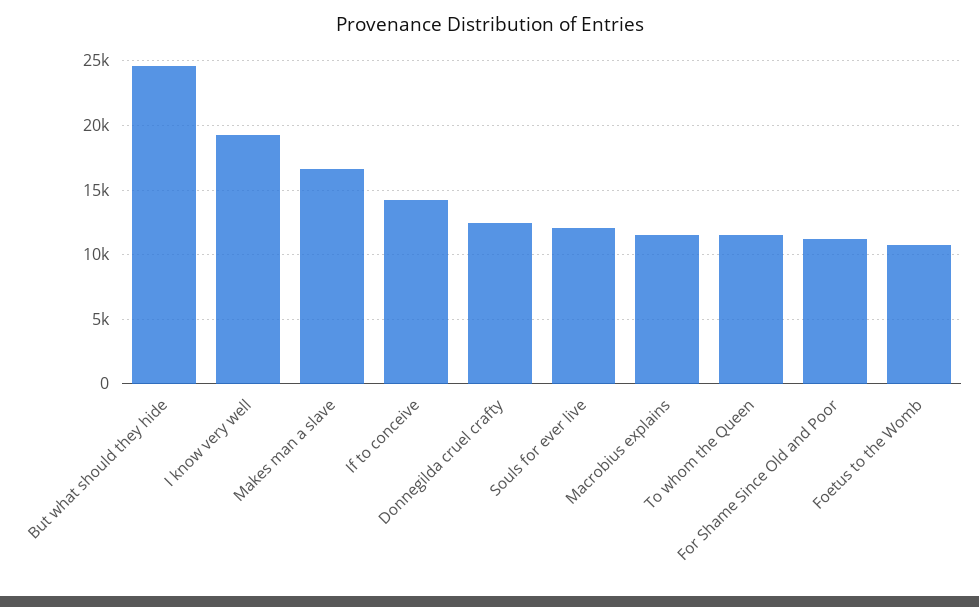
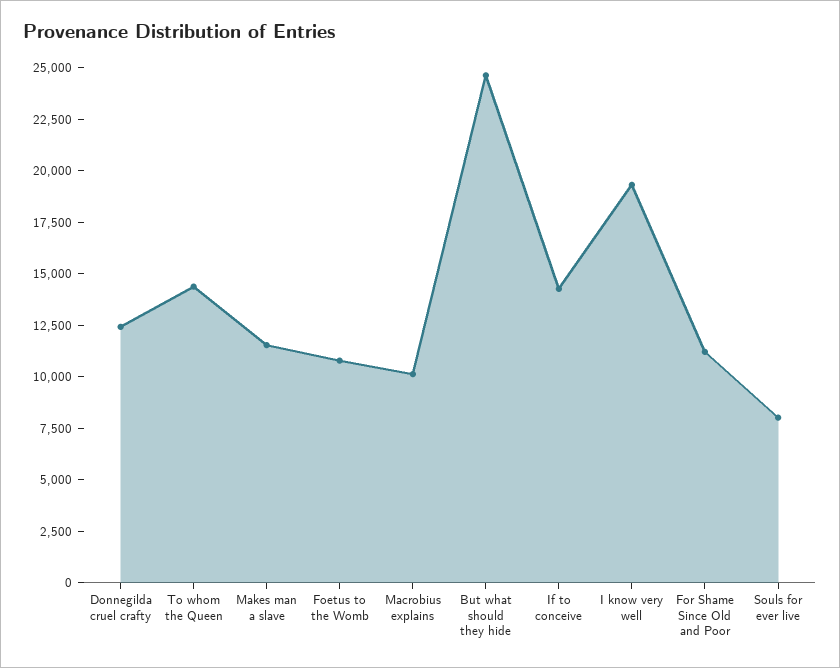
  {
    "But what should they hide": 24500,
    "I know very well": 19500,
-   "Makes man a slave": 16500,
+   "Makes man a slave": 11500,
    "If to conceive": 14500,
    "Donnegilda cruel crafty": 12500,
-   "Souls for ever live": 12000,
+   "Souls for ever live": 8000,
-   "Macrobius explains": 11500,
+   "Macrobius explains": 10000,
-   "To whom the Queen": 11500,
+   "To whom the Queen": 14500,
    "For Shame Since Old and Poor": 11000,
    "Foetus to the Womb": 11000
  }

